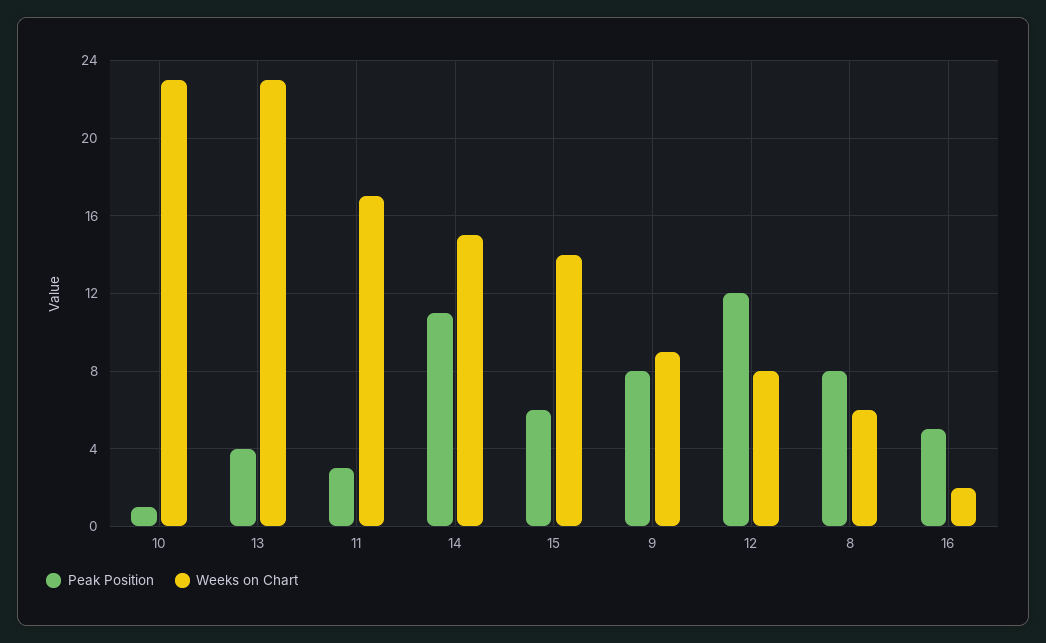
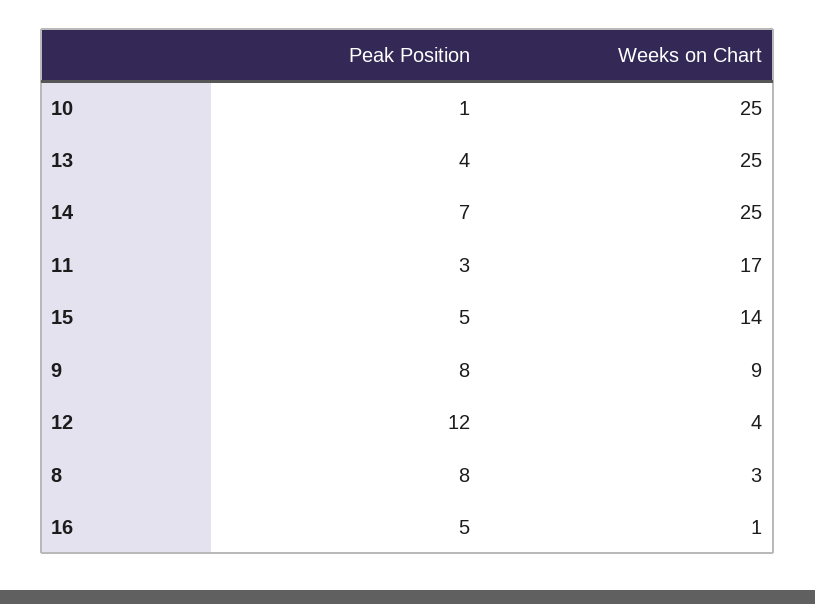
  {
    "Peak Position": {
      "10": 1,
      "13": 4,
      "11": 3,
-     "14": 11,
+     "14": 7,
-     "15": 6,
+     "15": 5,
      "9": 8,
      "12": 12,
      "8": 8,
      "16": 5
    },
    "Weeks on Chart": {
-     "10": 23,
+     "10": 25,
-     "13": 23,
+     "13": 25,
      "11": 17,
-     "14": 15,
+     "14": 25,
      "15": 14,
      "9": 9,
-     "12": 8,
+     "12": 4,
-     "8": 6,
+     "8": 3,
-     "16": 2
+     "16": 1
    }
  }

